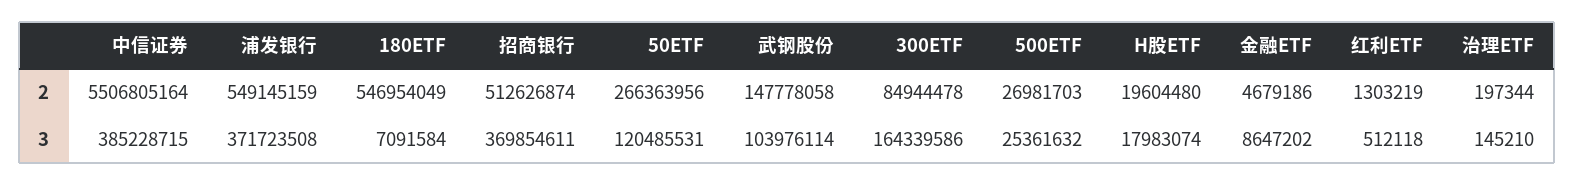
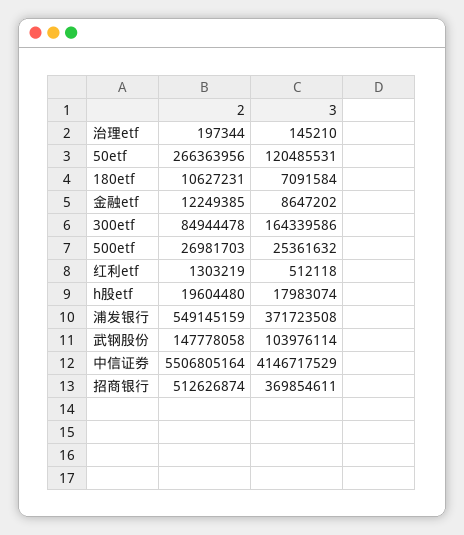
  {
    "中信证券": {
      "2": 5506805164,
-     "3": 385228715
+     "3": 4146717529
    },
    "浦发银行": {
      "2": 549145159,
      "3": 371723508
    },
    "180ETF": {
-     "2": 546954049,
+     "2": 10627231,
      "3": 7091584
    },
    "招商银行": {
      "2": 512626874,
      "3": 369854611
    },
    "50ETF": {
      "2": 266363956,
      "3": 120485531
    },
    "武钢股份": {
      "2": 147778058,
      "3": 103976114
    },
    "300ETF": {
      "2": 84944478,
      "3": 164339586
    },
    "500ETF": {
      "2": 26981703,
      "3": 25361632
    },
    "H股ETF": {
      "2": 19604480,
      "3": 17983074
    },
    "金融ETF": {
-     "2": 4679186,
+     "2": 12249385,
      "3": 8647202
    },
    "红利ETF": {
      "2": 1303219,
      "3": 512118
    },
    "治理ETF": {
      "2": 197344,
      "3": 145210
    }
  }

